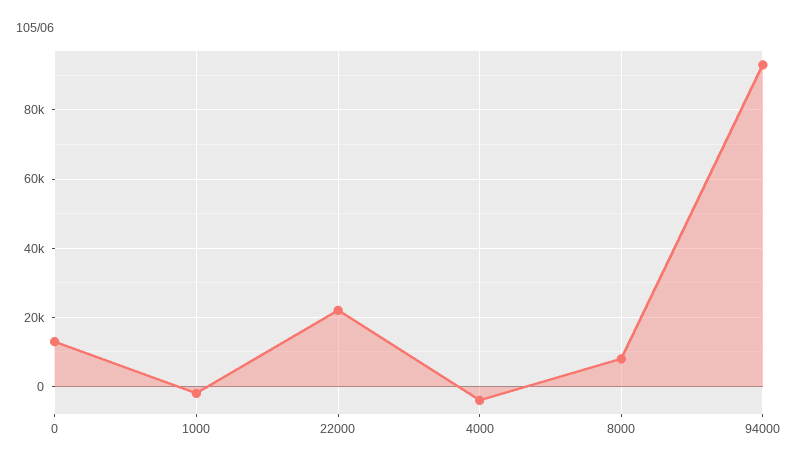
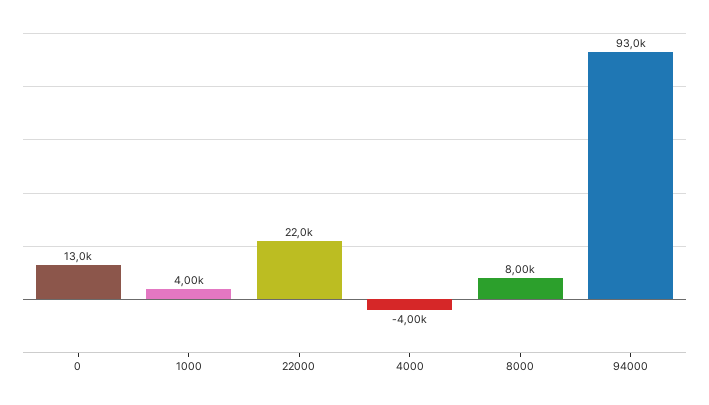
  {
    "0": 13000,
-   "1000": -2000,
+   "1000": 4000,
    "22000": 22000,
    "4000": -4000,
    "8000": 8000,
    "94000": 93000
  }

